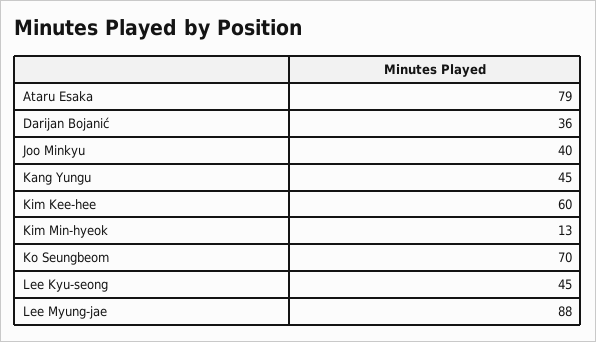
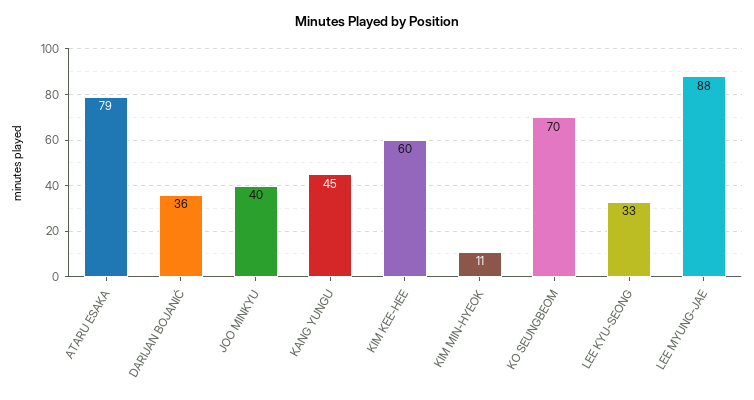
  {
    "Ataru Esaka": 79,
    "Darijan Bojanić": 36,
    "Joo Minkyu": 40,
    "Kang Yungu": 45,
    "Kim Kee-hee": 60,
-   "Kim Min-hyeok": 13,
+   "Kim Min-hyeok": 11,
    "Ko Seungbeom": 70,
-   "Lee Kyu-seong": 45,
+   "Lee Kyu-seong": 33,
    "Lee Myung-jae": 88
  }

